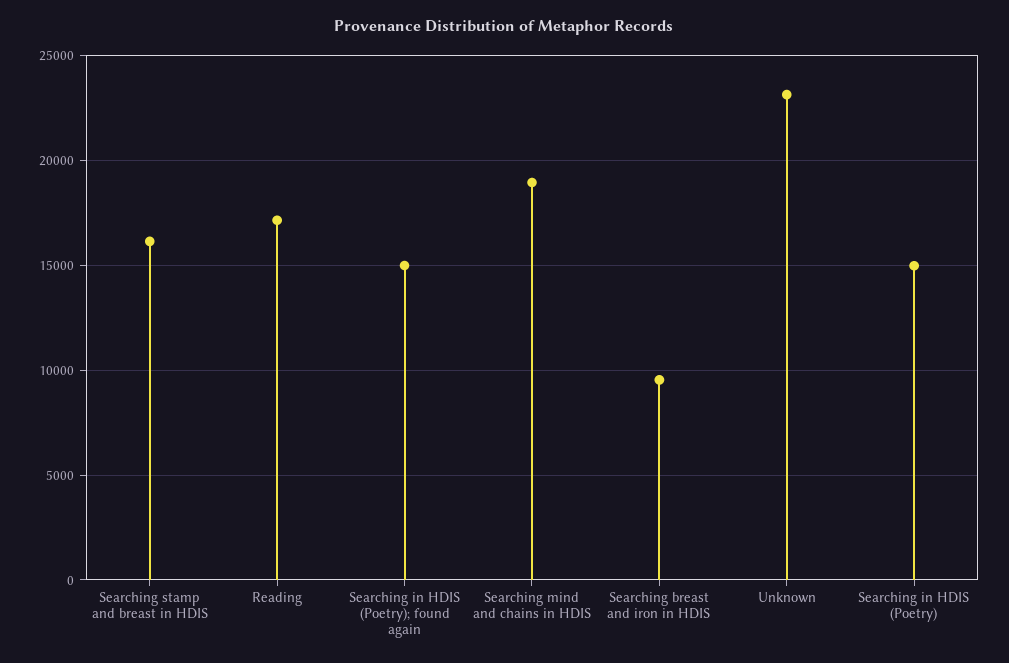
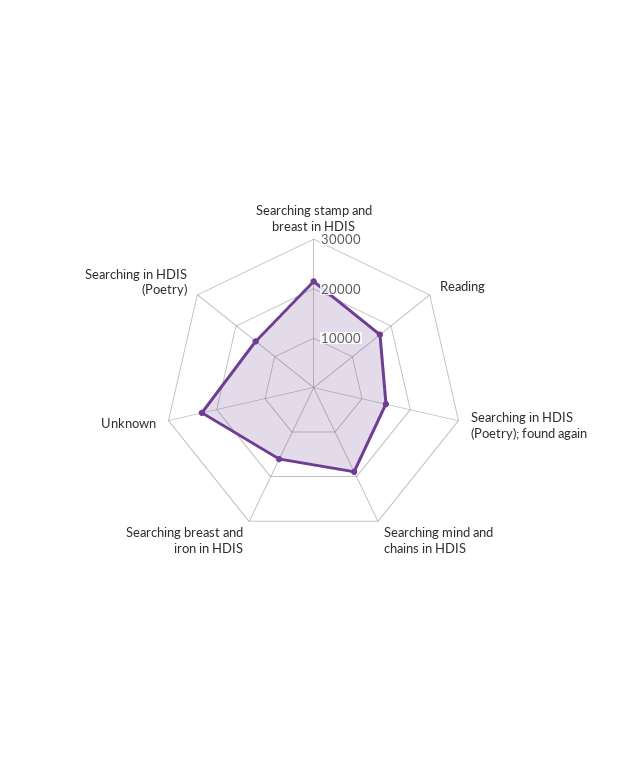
  {
-   "Searching stamp and breast in HDIS": 16000,
+   "Searching stamp and breast in HDIS": 22000,
    "Reading": 17000,
    "Searching in HDIS (Poetry); found again": 15000,
    "Searching mind and chains in HDIS": 19000,
-   "Searching breast and iron in HDIS": 9500,
+   "Searching breast and iron in HDIS": 16000,
    "Unknown": 23000,
    "Searching in HDIS (Poetry)": 15000
  }

